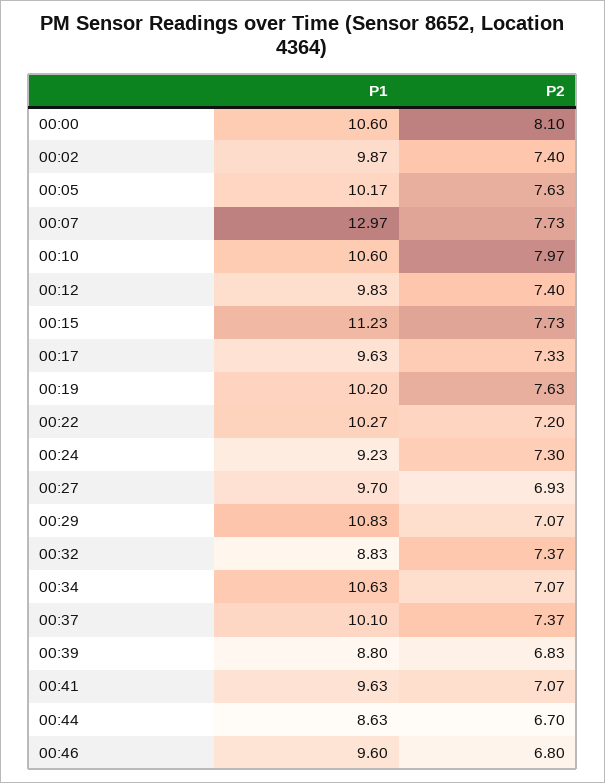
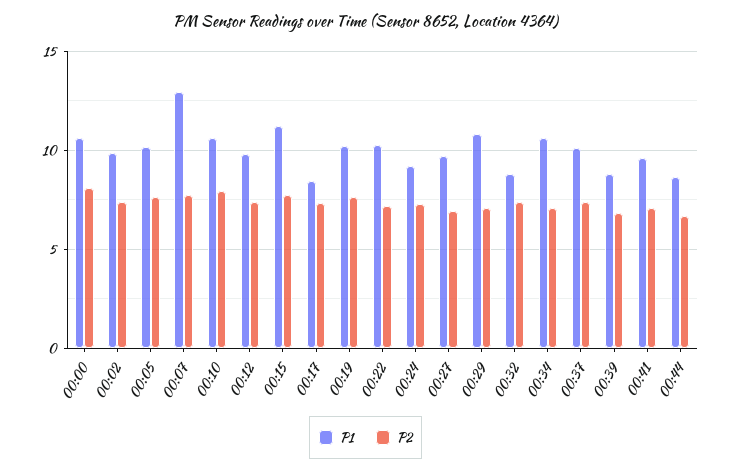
  {
    "P1": {
      "00:00": 10.6,
      "00:02": 9.87,
      "00:05": 10.17,
      "00:07": 12.97,
      "00:10": 10.6,
      "00:12": 9.83,
      "00:15": 11.23,
-     "00:17": 9.63,
+     "00:17": 8.5,
      "00:19": 10.2,
      "00:22": 10.27,
      "00:24": 9.23,
      "00:27": 9.7,
      "00:29": 10.83,
      "00:32": 8.83,
      "00:34": 10.63,
      "00:37": 10.1,
      "00:39": 8.8,
      "00:41": 9.63,
-     "00:44": 8.63,
+     "00:44": 8.63
-     "00:46": 9.6
    },
    "P2": {
      "00:00": 8.1,
      "00:02": 7.4,
      "00:05": 7.63,
      "00:07": 7.73,
      "00:10": 7.97,
      "00:12": 7.4,
      "00:15": 7.73,
      "00:17": 7.33,
      "00:19": 7.63,
      "00:22": 7.2,
      "00:24": 7.3,
      "00:27": 6.93,
      "00:29": 7.07,
      "00:32": 7.37,
      "00:34": 7.07,
      "00:37": 7.37,
      "00:39": 6.83,
      "00:41": 7.07,
-     "00:44": 6.7,
+     "00:44": 6.7
-     "00:46": 6.8
    }
  }

